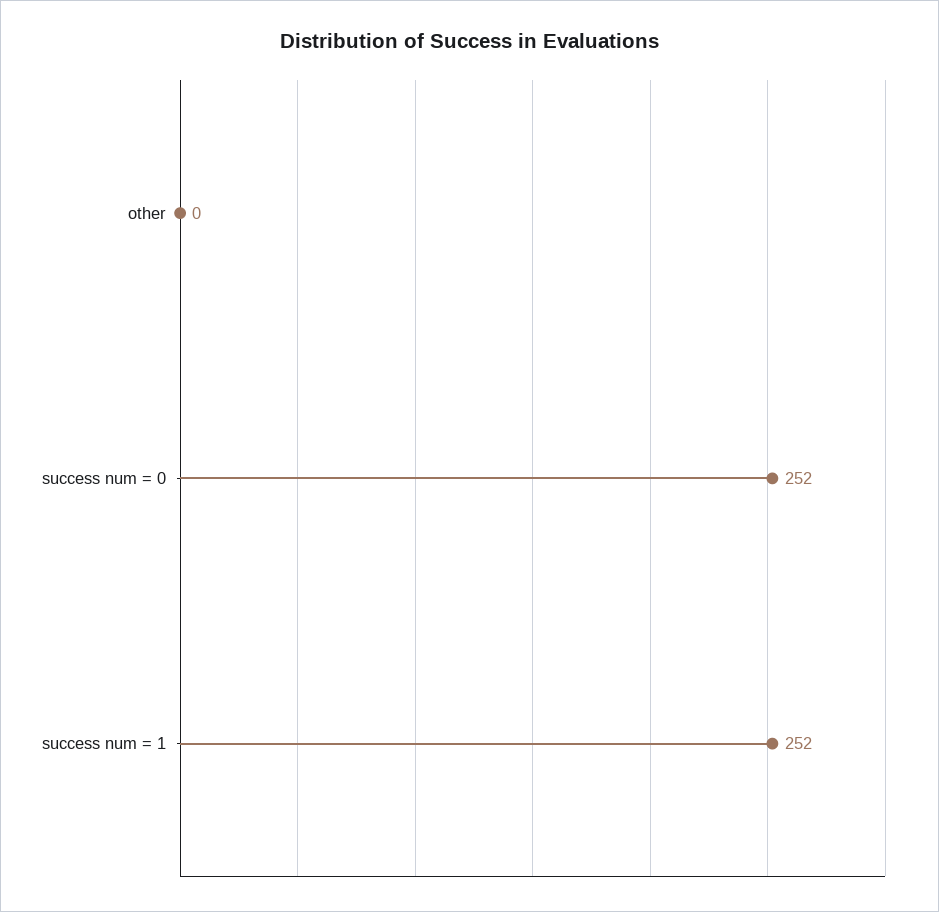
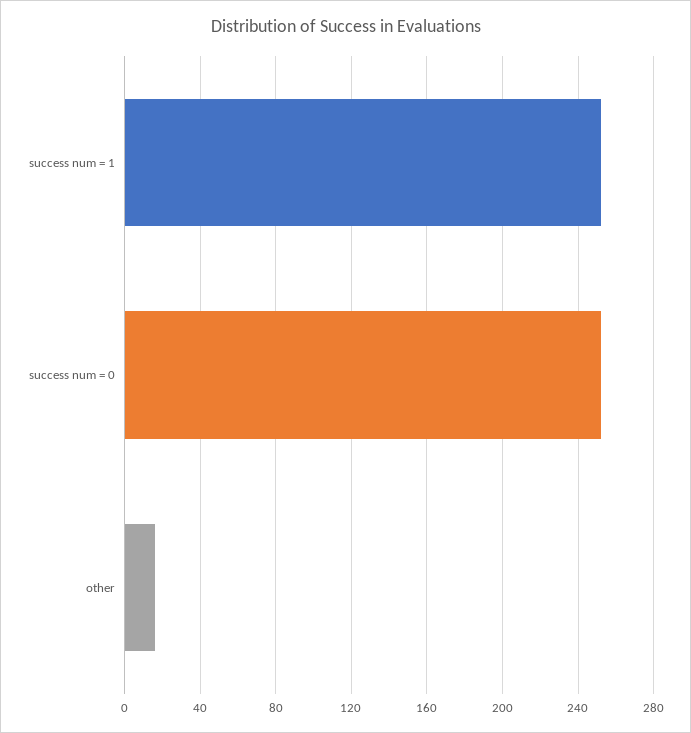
  {
-   "other": 0,
+   "other": 15,
    "success num = 0": 252,
    "success num = 1": 252
  }

